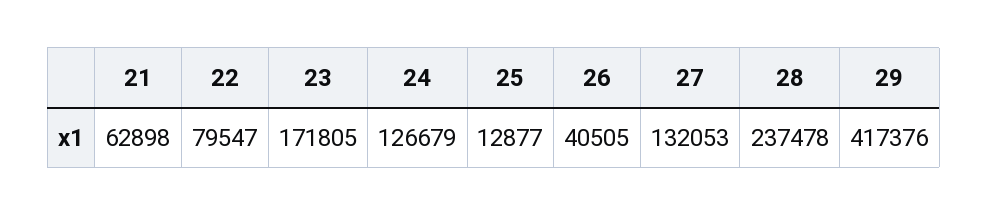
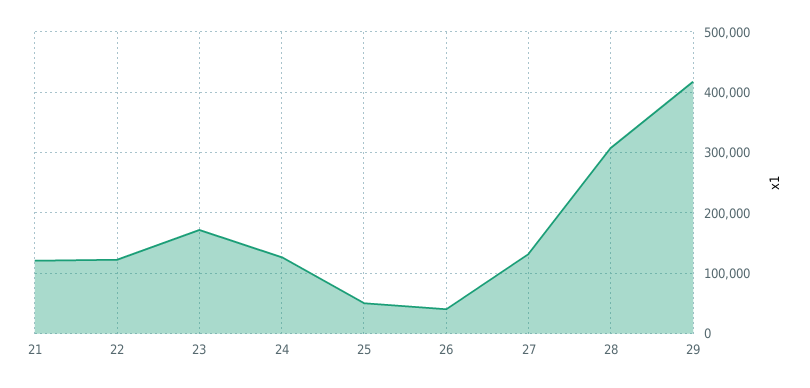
  {
-   "21": 62898,
+   "21": 120000,
-   "22": 79547,
+   "22": 120000,
    "23": 171805,
    "24": 126679,
-   "25": 12877,
+   "25": 50000,
    "26": 40505,
    "27": 132053,
-   "28": 237478,
+   "28": 310000,
    "29": 417376
  }

